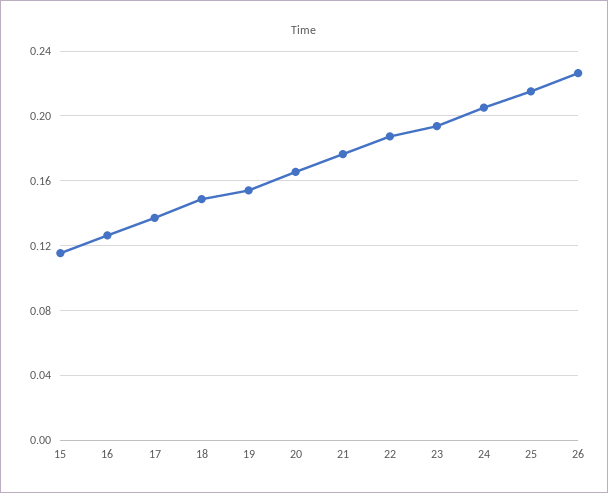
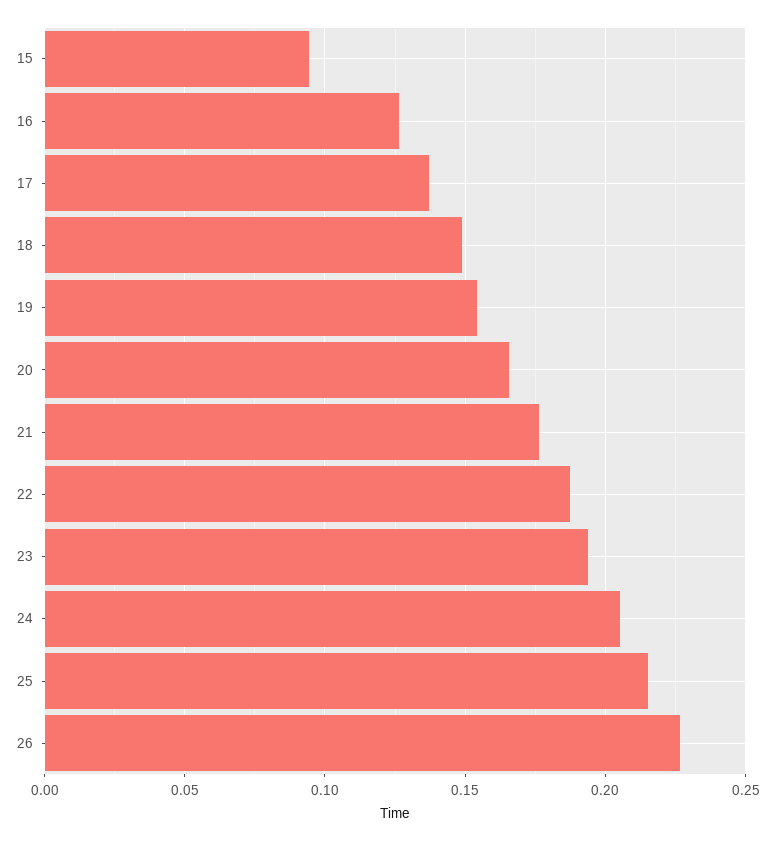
  {
-   "15": 0.115,
+   "15": 0.095,
    "16": 0.125,
    "17": 0.135,
    "18": 0.15,
    "19": 0.155,
    "20": 0.165,
    "21": 0.175,
    "22": 0.185,
    "23": 0.195,
    "24": 0.205,
    "25": 0.215,
    "26": 0.225
  }

